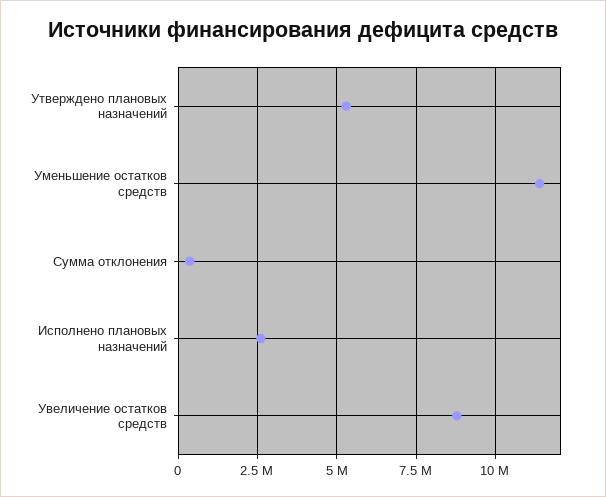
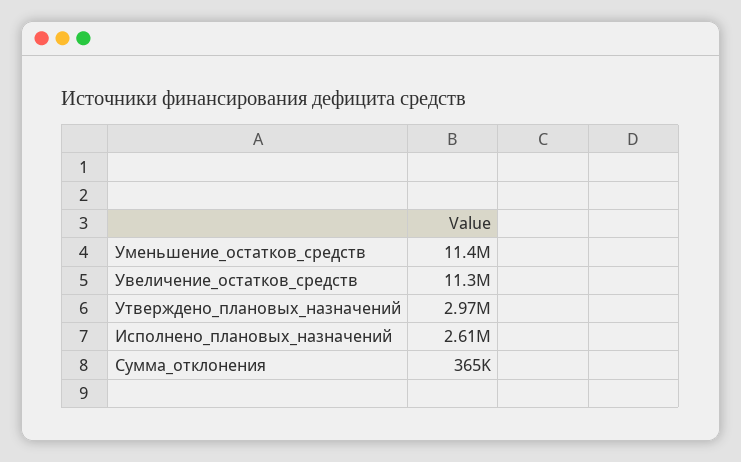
  {
-   "Утверждено плановых назначений": 5250000,
+   "Утверждено плановых назначений": 2970000,
    "Уменьшение остатков средств": 11400000,
    "Сумма отклонения": 365000,
    "Исполнено плановых назначений": 2610000,
-   "Увеличение остатков средств": 8750000
+   "Увеличение остатков средств": 11300000
  }

